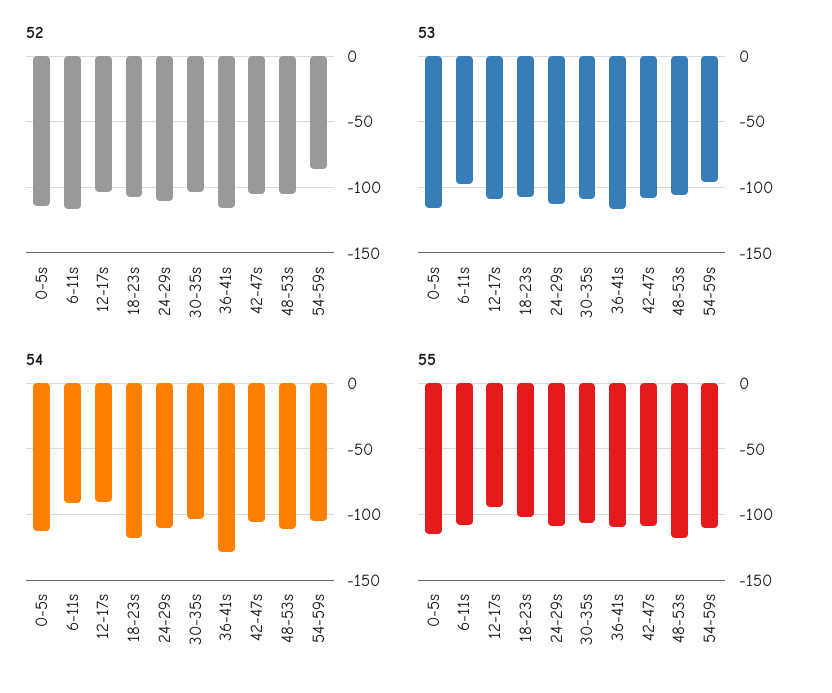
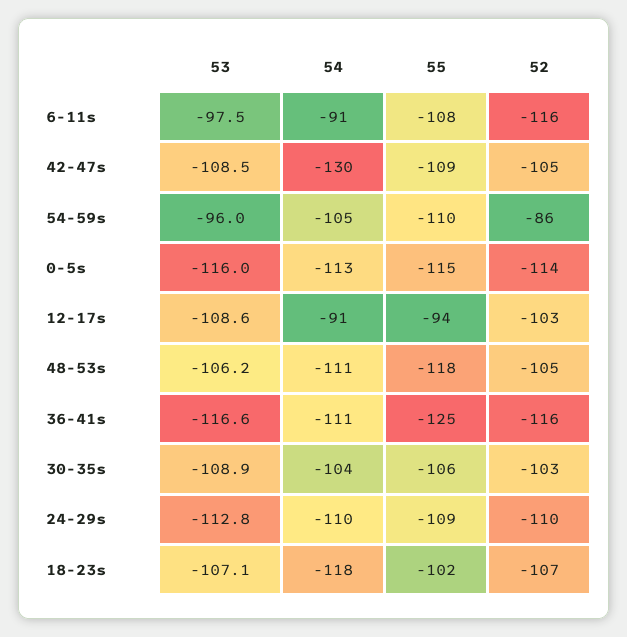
  {
    "52": {
      "0-5s": -114,
      "6-11s": -116,
      "12-17s": -103,
      "18-23s": -107,
      "24-29s": -110,
      "30-35s": -103,
      "36-41s": -116,
      "42-47s": -105,
      "48-53s": -105,
      "54-59s": -86
    },
    "53": {
      "0-5s": -116,
      "6-11s": -97.5,
      "12-17s": -108.6,
      "18-23s": -107.1,
      "24-29s": -112.8,
      "30-35s": -108.9,
      "36-41s": -116.6,
      "42-47s": -108.5,
      "48-53s": -106.2,
      "54-59s": -96
    },
    "54": {
      "0-5s": -113,
      "6-11s": -91,
      "12-17s": -91,
      "18-23s": -118,
      "24-29s": -110,
      "30-35s": -104,
-     "36-41s": -130,
+     "36-41s": -111,
-     "42-47s": -105,
+     "42-47s": -130,
      "48-53s": -111,
      "54-59s": -105
    },
    "55": {
      "0-5s": -115,
      "6-11s": -108,
      "12-17s": -94,
      "18-23s": -102,
      "24-29s": -109,
      "30-35s": -106,
-     "36-41s": -110,
+     "36-41s": -125,
      "42-47s": -109,
      "48-53s": -118,
      "54-59s": -110
    }
  }

